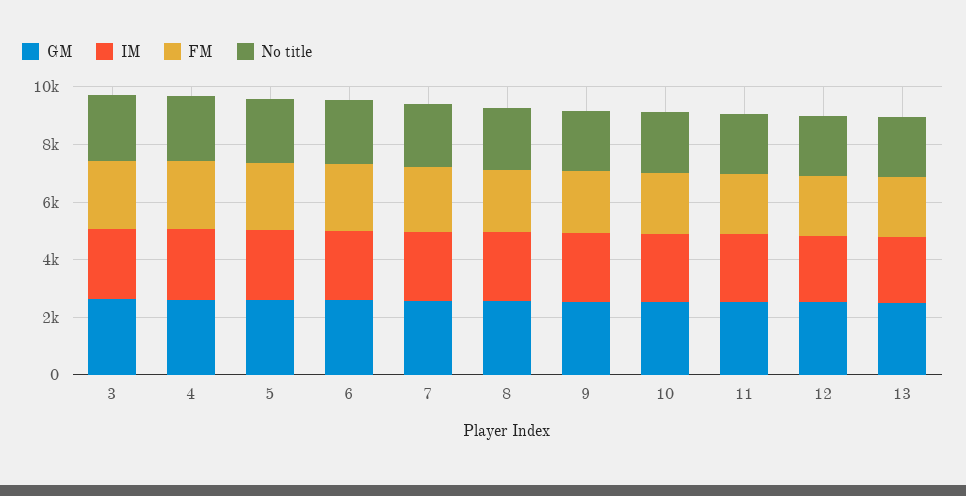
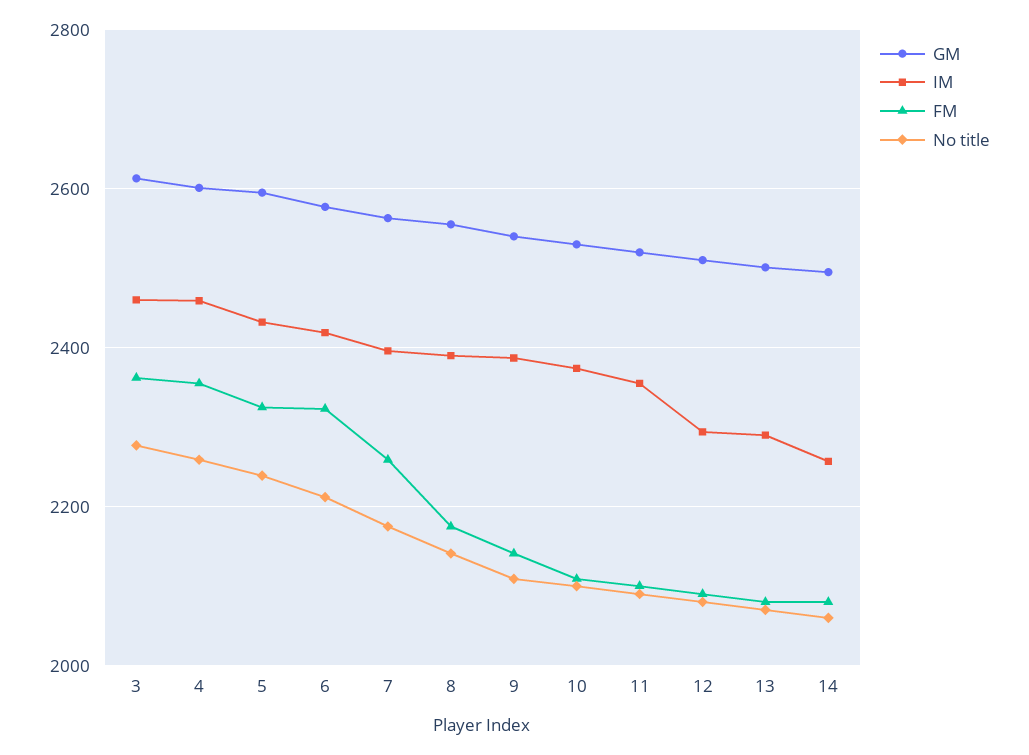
  {
    "GM": {
      "3": 2620,
      "4": 2600,
      "5": 2600,
      "6": 2580,
      "7": 2560,
      "8": 2560,
      "9": 2540,
      "10": 2540,
      "11": 2520,
      "12": 2520,
-     "13": 2500
+     "13": 2500,
+     "14": 2500
    },
    "IM": {
      "3": 2460,
      "4": 2460,
      "5": 2440,
      "6": 2420,
      "7": 2400,
      "8": 2400,
      "9": 2380,
      "10": 2380,
      "11": 2360,
      "12": 2300,
-     "13": 2300
+     "13": 2300,
+     "14": 2260
    },
    "FM": {
      "3": 2360,
      "4": 2360,
      "5": 2320,
      "6": 2320,
      "7": 2260,
      "8": 2180,
      "9": 2140,
      "10": 2100,
      "11": 2100,
      "12": 2100,
-     "13": 2080
+     "13": 2080,
+     "14": 2080
    },
    "No title": {
      "3": 2280,
      "4": 2260,
      "5": 2240,
      "6": 2220,
      "7": 2180,
      "8": 2140,
      "9": 2100,
      "10": 2100,
      "11": 2100,
      "12": 2080,
-     "13": 2080
+     "13": 2080,
+     "14": 2060
    }
  }

